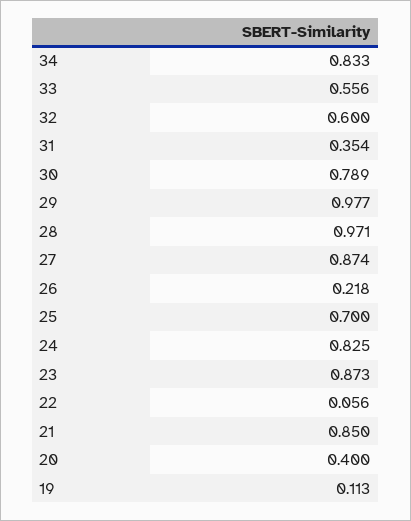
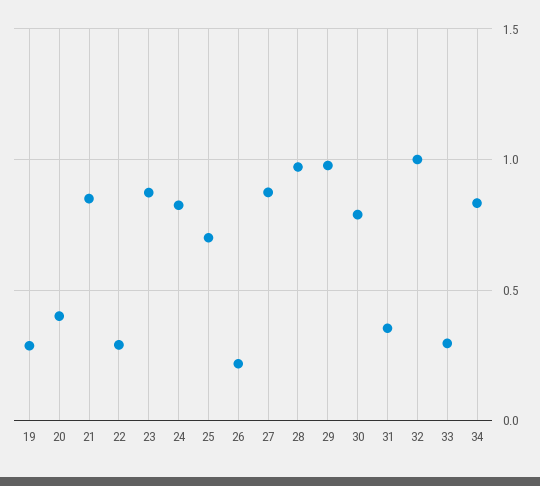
  {
    "34": 0.833,
-   "33": 0.556,
+   "33": 0.3,
-   "32": 0.6,
+   "32": 1,
    "31": 0.354,
    "30": 0.789,
    "29": 0.977,
    "28": 0.971,
    "27": 0.874,
    "26": 0.218,
    "25": 0.7,
    "24": 0.825,
    "23": 0.873,
-   "22": 0.056,
+   "22": 0.3,
    "21": 0.85,
    "20": 0.4,
-   "19": 0.113
+   "19": 0.3
  }

